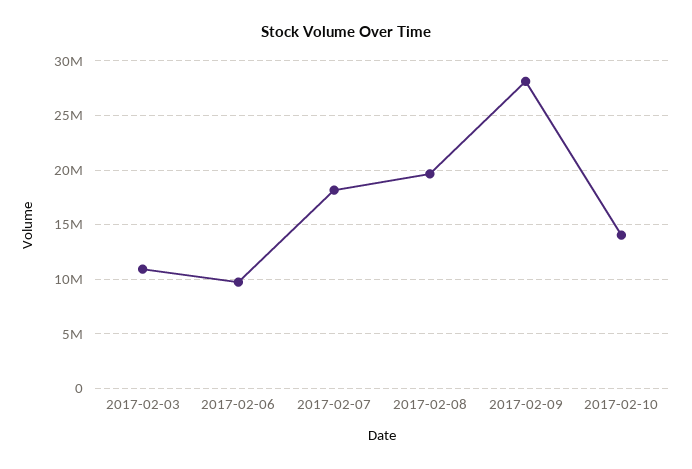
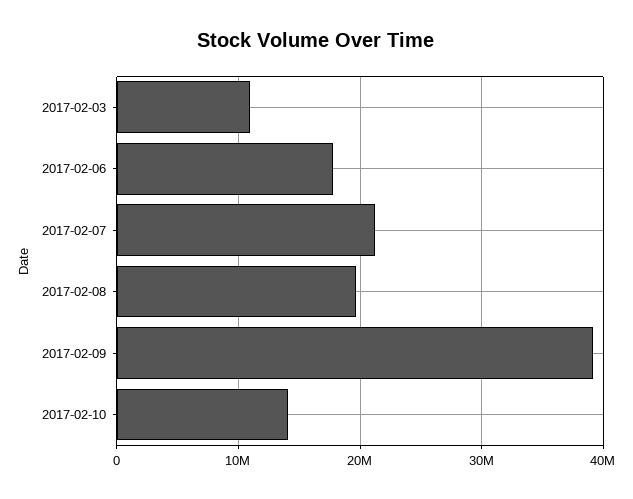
  {
    "2017-02-03": 11000000,
-   "2017-02-06": 10000000,
+   "2017-02-06": 18000000,
-   "2017-02-07": 18000000,
+   "2017-02-07": 21000000,
    "2017-02-08": 20000000,
-   "2017-02-09": 28000000,
+   "2017-02-09": 39000000,
    "2017-02-10": 14000000
  }

